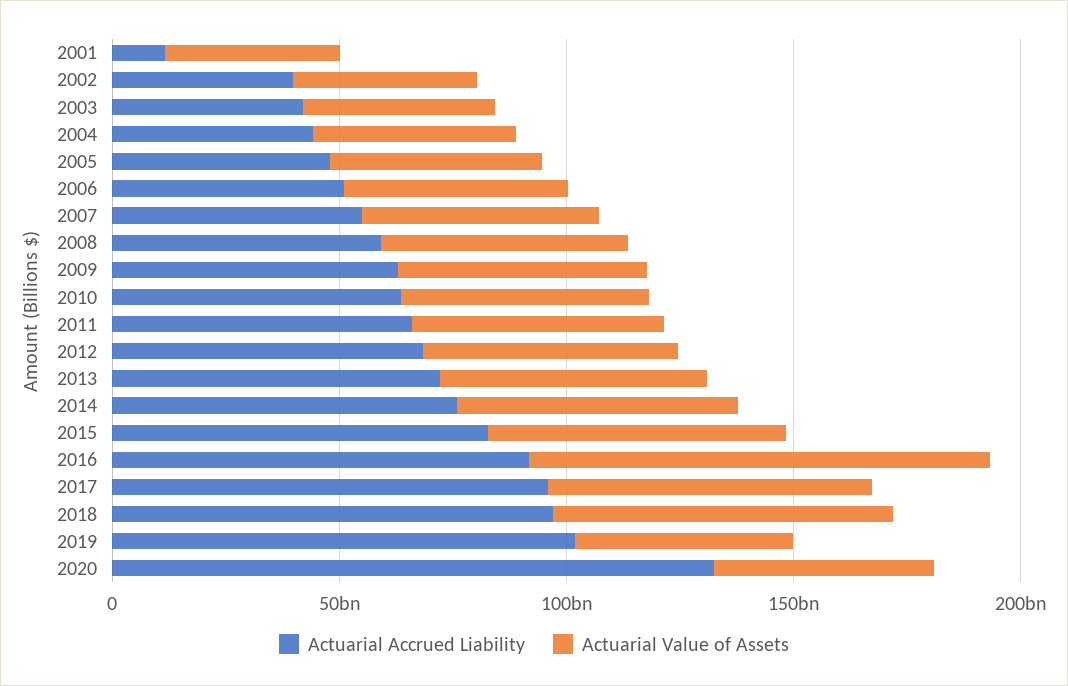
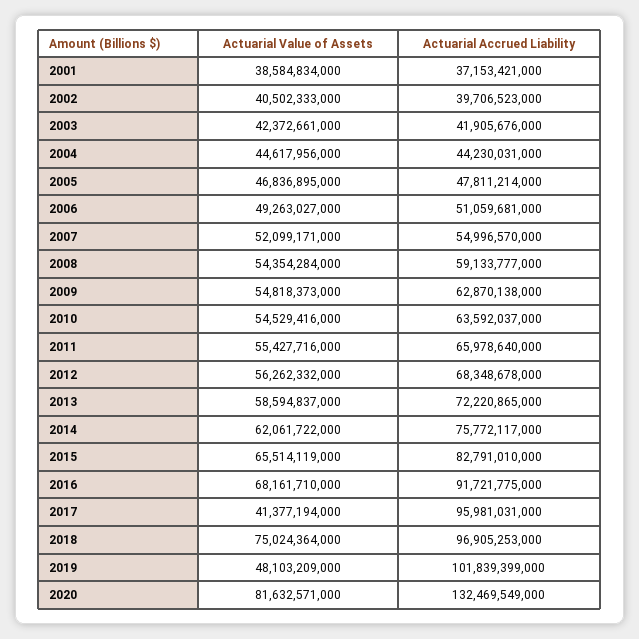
  {
    "Actuarial Accrued Liability": {
-     "2001": 10000000000,
+     "2001": 37153421000,
      "2002": 39706523000,
      "2003": 41905676000,
      "2004": 44230031000,
      "2005": 47811214000,
      "2006": 51059681000,
      "2007": 54996570000,
      "2008": 59133777000,
      "2009": 62870138000,
      "2010": 63592037000,
      "2011": 65978640000,
      "2012": 68348678000,
      "2013": 72220865000,
      "2014": 75772117000,
      "2015": 82791010000,
      "2016": 91721775000,
      "2017": 95981031000,
      "2018": 96905253000,
      "2019": 101839399000,
      "2020": 132469549000
    },
    "Actuarial Value of Assets": {
      "2001": 38584834000,
      "2002": 40502333000,
      "2003": 42372661000,
      "2004": 44617956000,
      "2005": 46836895000,
      "2006": 49263027000,
      "2007": 52099171000,
      "2008": 54354284000,
      "2009": 54818373000,
      "2010": 54529416000,
      "2011": 55427716000,
      "2012": 56262332000,
      "2013": 58594837000,
      "2014": 62061722000,
      "2015": 65514119000,
-     "2016": 100000000000,
+     "2016": 68161710000,
-     "2017": 70000000000,
+     "2017": 41377194000,
      "2018": 75024364000,
      "2019": 48103209000,
-     "2020": 50000000000
+     "2020": 81632571000
    }
  }

